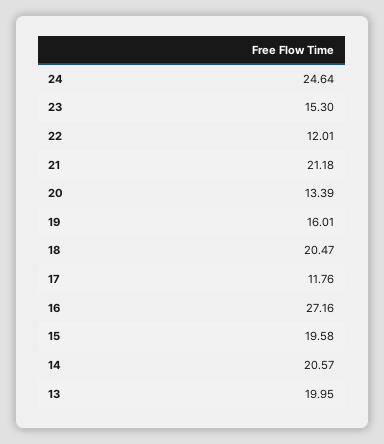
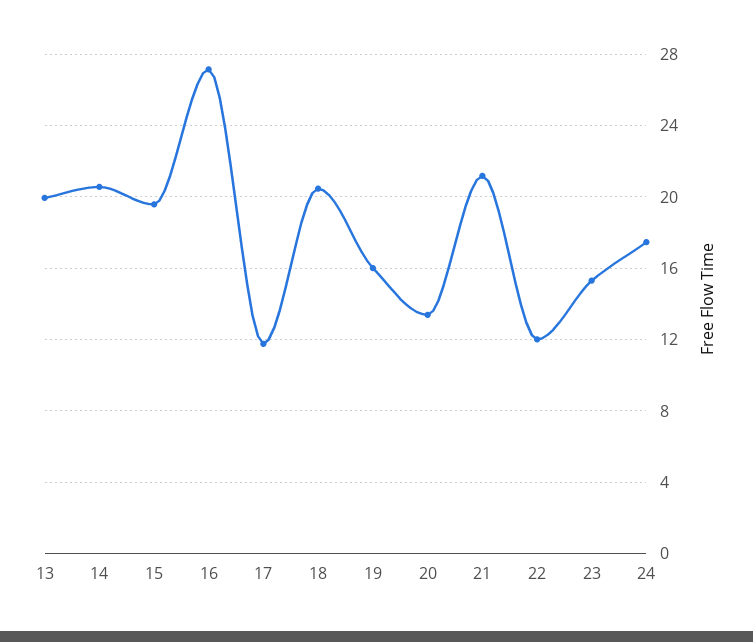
  {
-   "24": 24.64,
+   "24": 17.5,
    "23": 15.3,
    "22": 12.01,
    "21": 21.18,
    "20": 13.39,
    "19": 16.01,
    "18": 20.47,
    "17": 11.76,
    "16": 27.16,
    "15": 19.58,
    "14": 20.57,
    "13": 19.95
  }

